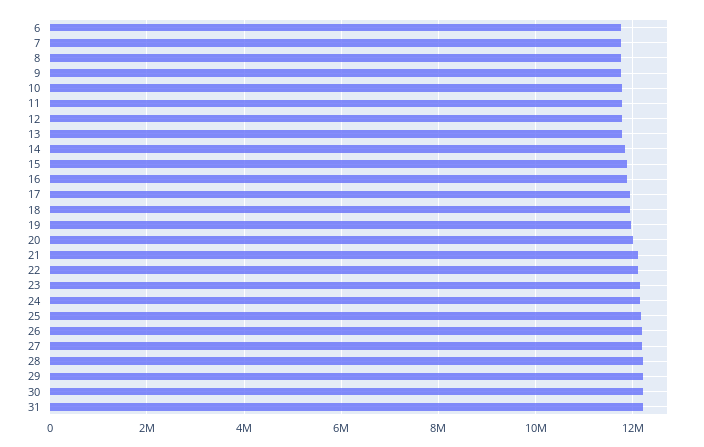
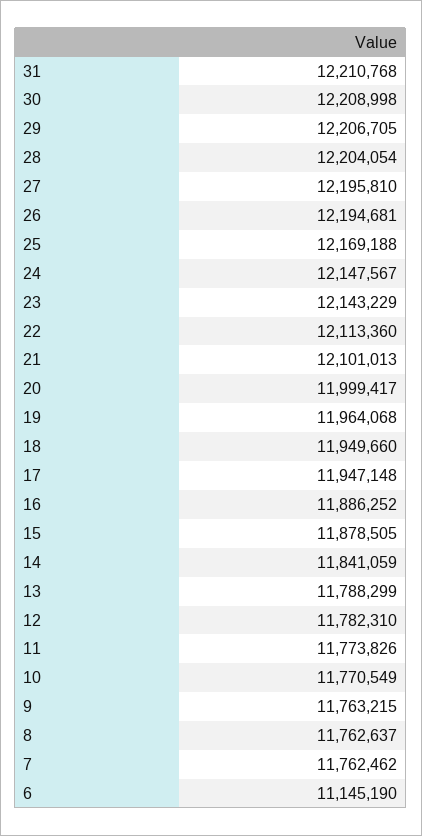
  {
-   "6": 11800000,
+   "6": 11145190,
    "7": 11762462,
    "8": 11762637,
    "9": 11763215,
    "10": 11770549,
    "11": 11773826,
    "12": 11782310,
    "13": 11788299,
    "14": 11841059,
    "15": 11878505,
    "16": 11886252,
    "17": 11947148,
    "18": 11949660,
    "19": 11964068,
    "20": 11999417,
    "21": 12101013,
    "22": 12113360,
    "23": 12143229,
    "24": 12147567,
    "25": 12169188,
    "26": 12194681,
    "27": 12195810,
    "28": 12204054,
    "29": 12206705,
    "30": 12208998,
    "31": 12210768
  }

